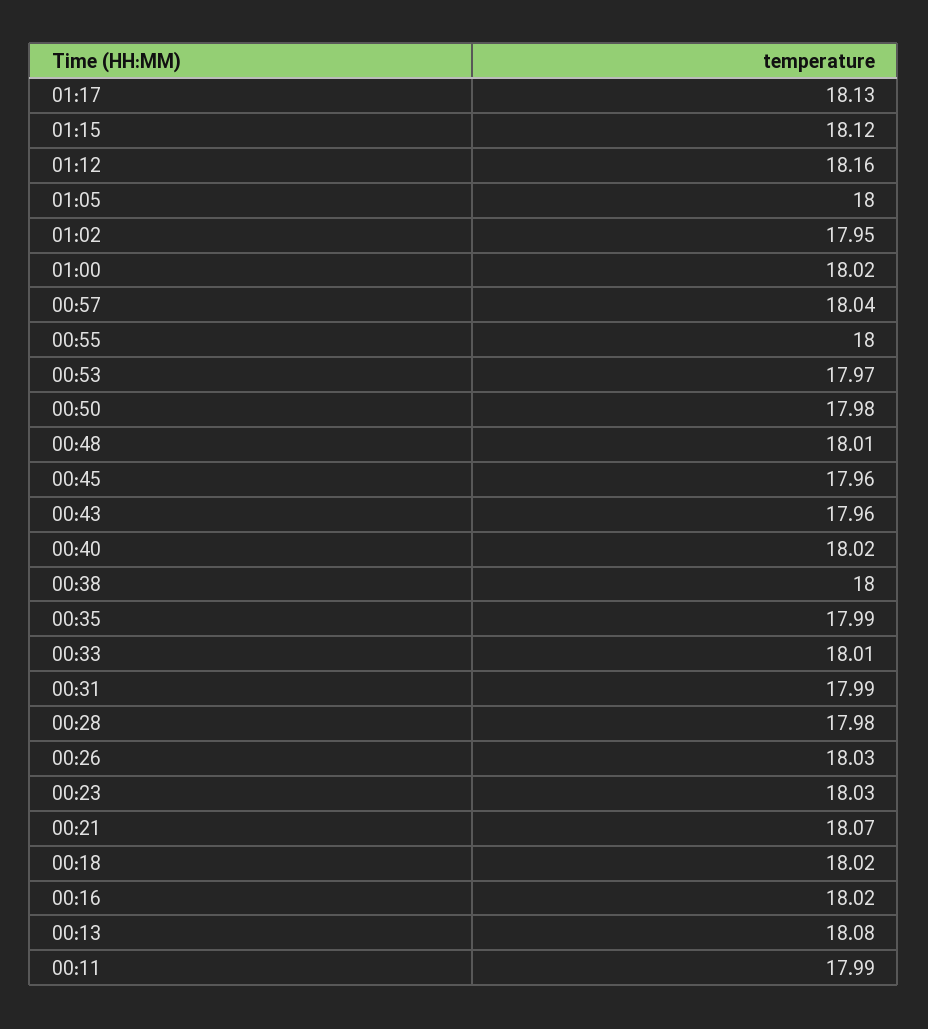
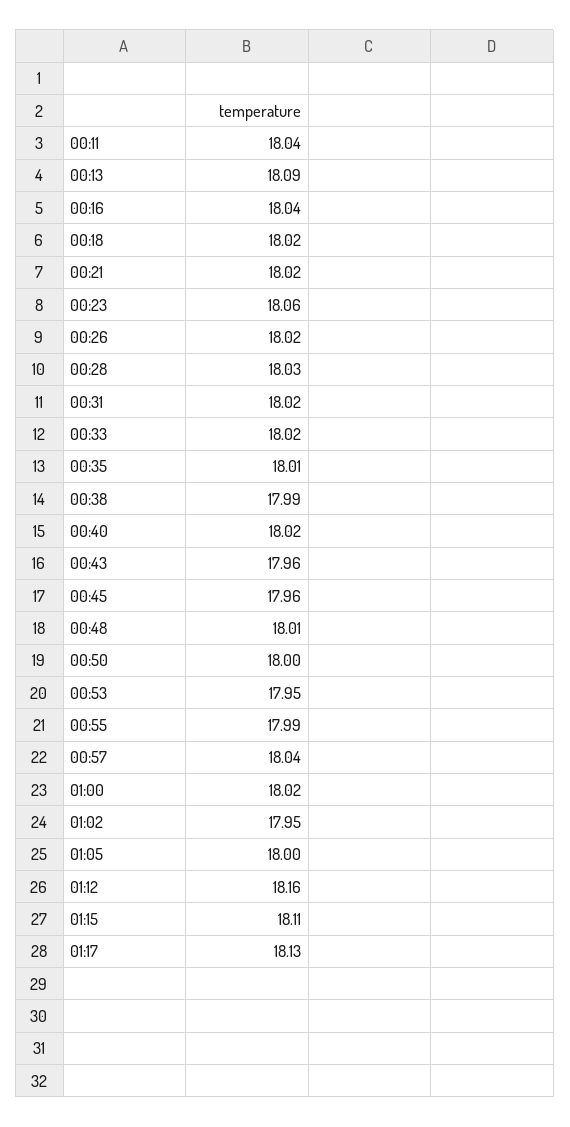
  {
    "01:17": 18.13,
-   "01:15": 18.12,
+   "01:15": 18.11,
    "01:12": 18.16,
    "01:05": 18,
    "01:02": 17.95,
    "01:00": 18.02,
    "00:57": 18.04,
-   "00:55": 18,
+   "00:55": 17.99,
-   "00:53": 17.97,
+   "00:53": 17.95,
-   "00:50": 17.98,
+   "00:50": 18,
    "00:48": 18.01,
    "00:45": 17.96,
    "00:43": 17.96,
    "00:40": 18.02,
-   "00:38": 18,
+   "00:38": 17.99,
-   "00:35": 17.99,
+   "00:35": 18.01,
-   "00:33": 18.01,
+   "00:33": 18.02,
-   "00:31": 17.99,
+   "00:31": 18.02,
-   "00:28": 17.98,
+   "00:28": 18.03,
-   "00:26": 18.03,
+   "00:26": 18.02,
-   "00:23": 18.03,
+   "00:23": 18.06,
-   "00:21": 18.07,
+   "00:21": 18.02,
    "00:18": 18.02,
-   "00:16": 18.02,
+   "00:16": 18.04,
-   "00:13": 18.08,
+   "00:13": 18.09,
-   "00:11": 17.99
+   "00:11": 18.04
  }

